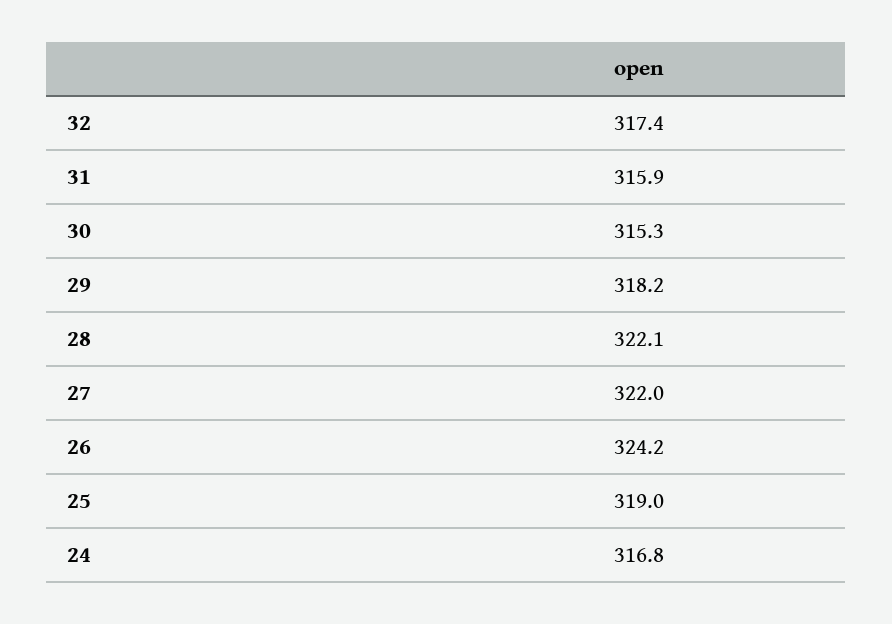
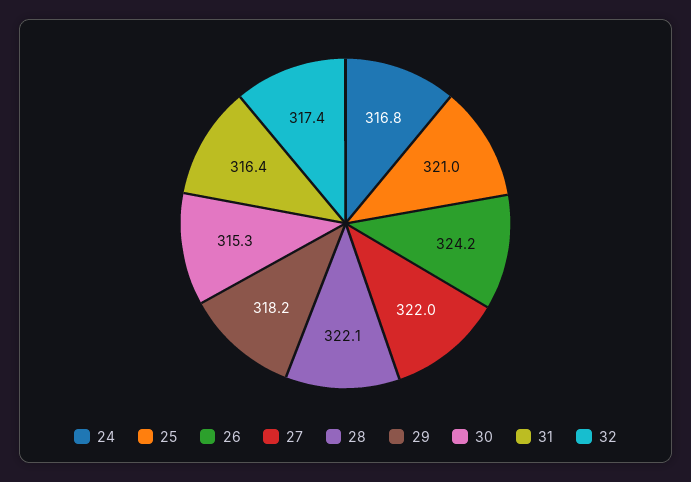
  {
    "32": 317.4,
-   "31": 315.9,
+   "31": 316.4,
    "30": 315.3,
    "29": 318.2,
    "28": 322.1,
    "27": 322,
    "26": 324.2,
-   "25": 319,
+   "25": 321,
    "24": 316.8
  }

